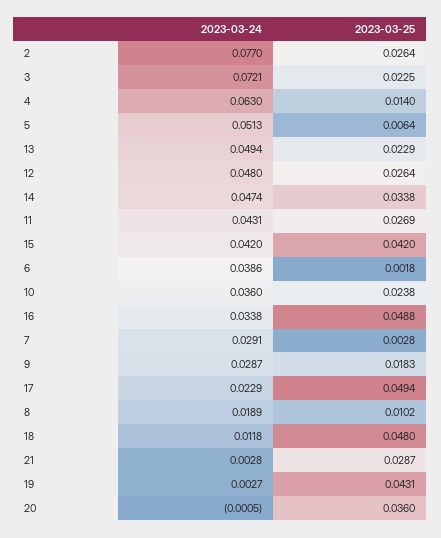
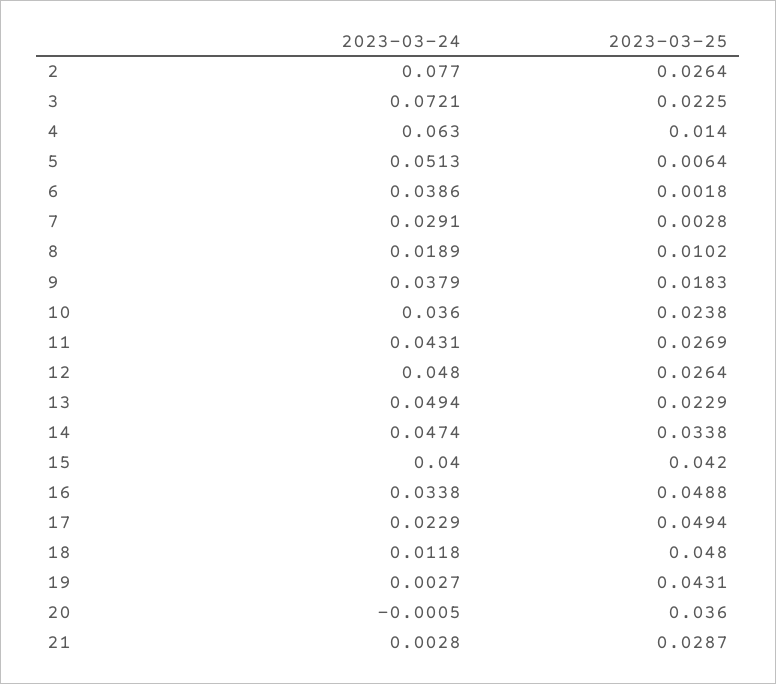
  {
    "2023-03-24": {
      "2": 0.077,
      "3": 0.0721,
      "4": 0.063,
      "5": 0.0513,
      "13": 0.0494,
      "12": 0.048,
      "14": 0.0474,
      "11": 0.0431,
-     "15": 0.042,
+     "15": 0.04,
      "6": 0.0386,
      "10": 0.036,
      "16": 0.0338,
      "7": 0.0291,
-     "9": 0.0287,
+     "9": 0.0379,
      "17": 0.0229,
      "8": 0.0189,
      "18": 0.0118,
      "21": 0.0028,
      "19": 0.0027,
      "20": -0.0005
    },
    "2023-03-25": {
      "2": 0.0264,
      "3": 0.0225,
      "4": 0.014,
      "5": 0.0064,
      "13": 0.0229,
      "12": 0.0264,
      "14": 0.0338,
      "11": 0.0269,
      "15": 0.042,
      "6": 0.0018,
      "10": 0.0238,
      "16": 0.0488,
      "7": 0.0028,
      "9": 0.0183,
      "17": 0.0494,
      "8": 0.0102,
      "18": 0.048,
      "21": 0.0287,
      "19": 0.0431,
      "20": 0.036
    }
  }

